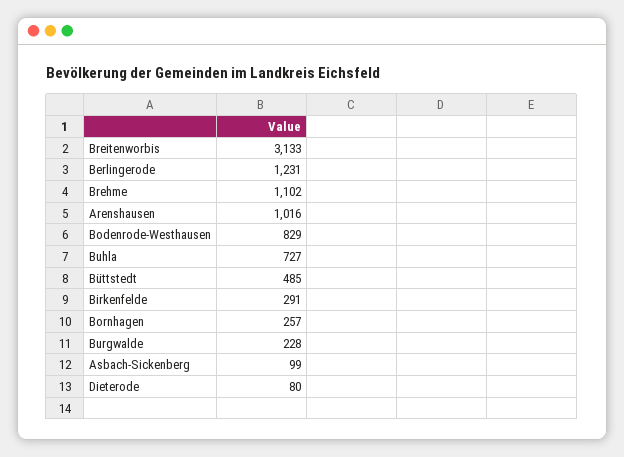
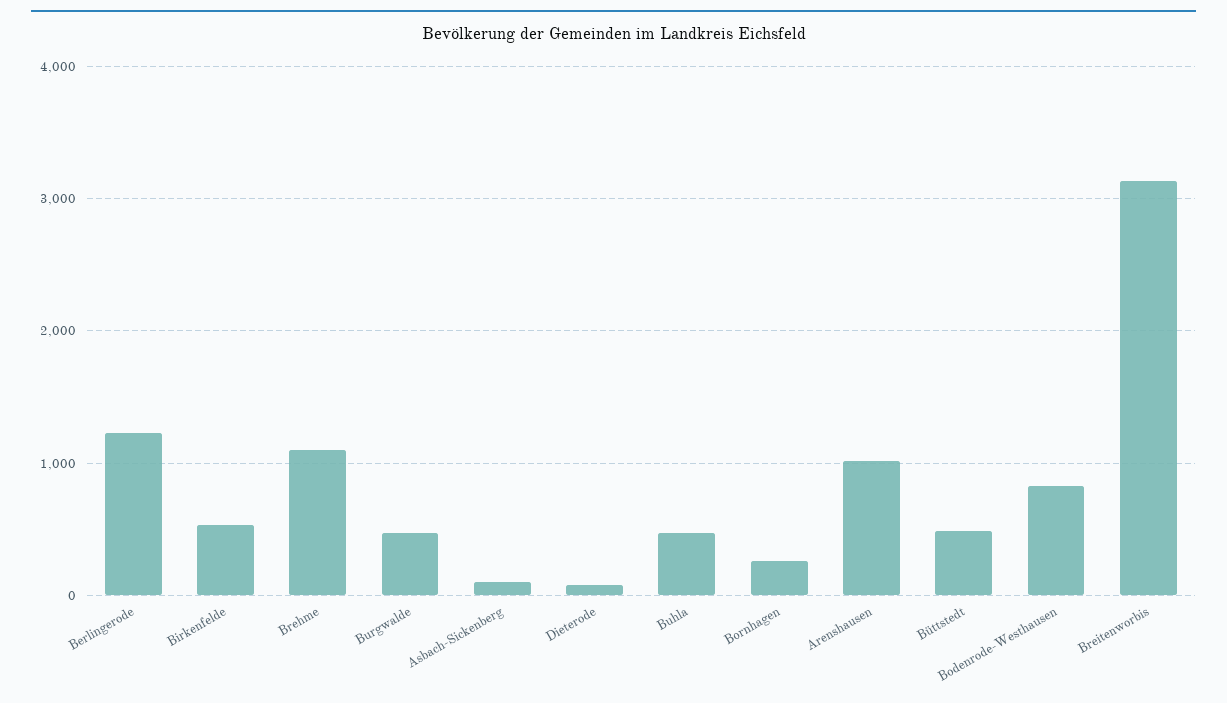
  {
    "Breitenworbis": 3133,
    "Berlingerode": 1231,
    "Brehme": 1102,
    "Arenshausen": 1016,
    "Bodenrode-Westhausen": 829,
-   "Buhla": 727,
+   "Buhla": 500,
    "Büttstedt": 485,
-   "Birkenfelde": 291,
+   "Birkenfelde": 500,
    "Bornhagen": 257,
-   "Burgwalde": 228,
+   "Burgwalde": 500,
    "Asbach-Sickenberg": 99,
    "Dieterode": 80
  }

